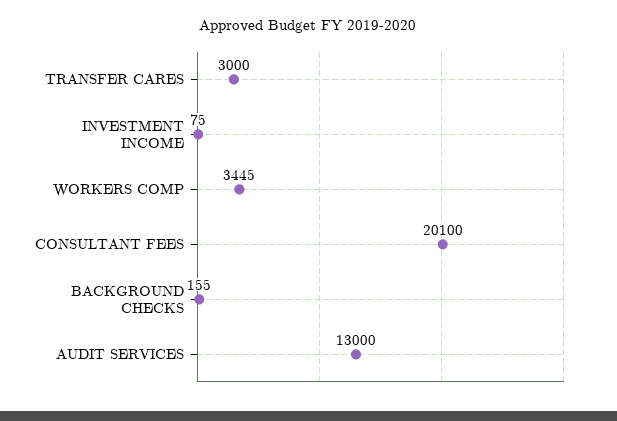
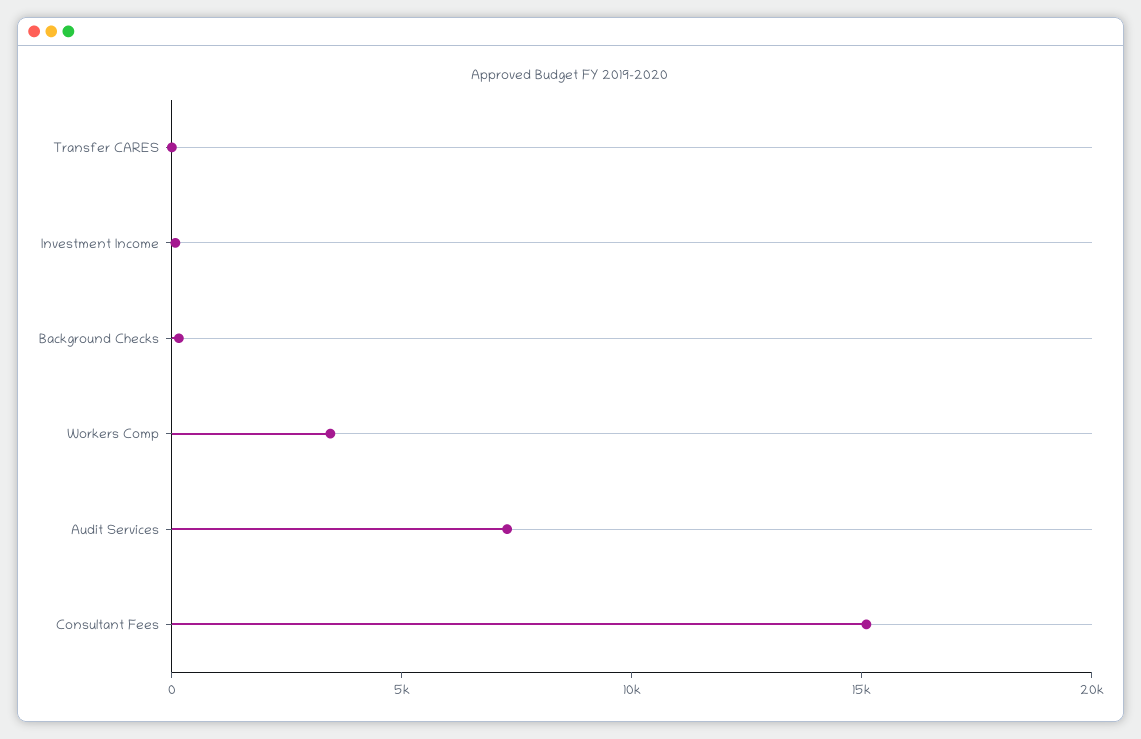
  {
-   "TRANSFER CARES": 3000,
+   "TRANSFER CARES": 0,
    "INVESTMENT INCOME": 75,
    "WORKERS COMP": 3445,
-   "CONSULTANT FEES": 20100,
+   "CONSULTANT FEES": 15000,
    "BACKGROUND CHECKS": 155,
-   "AUDIT SERVICES": 13000
+   "AUDIT SERVICES": 7000
  }

